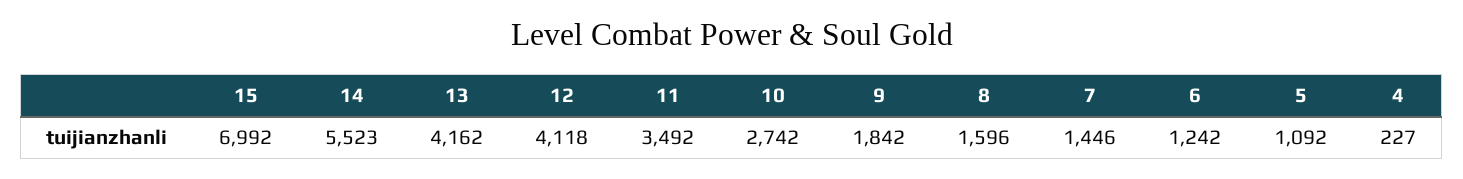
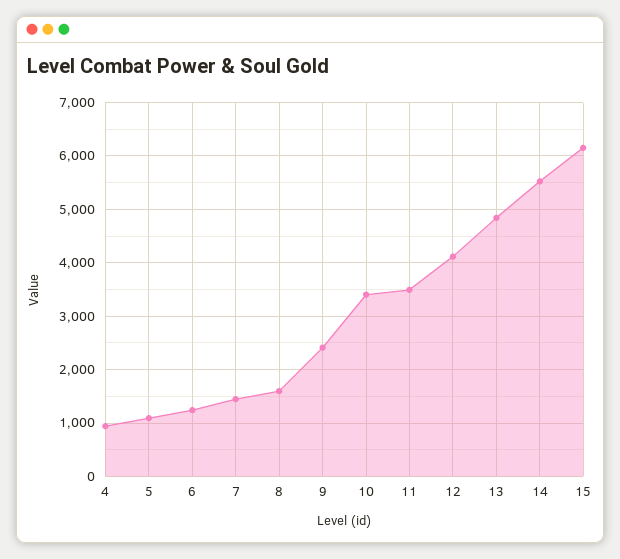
  {
-   "15": 6992,
+   "15": 6200,
    "14": 5523,
-   "13": 4162,
+   "13": 4800,
    "12": 4118,
    "11": 3492,
-   "10": 2742,
+   "10": 3400,
-   "9": 1842,
+   "9": 2400,
    "8": 1596,
    "7": 1446,
    "6": 1242,
    "5": 1092,
-   "4": 227
+   "4": 1000
  }

